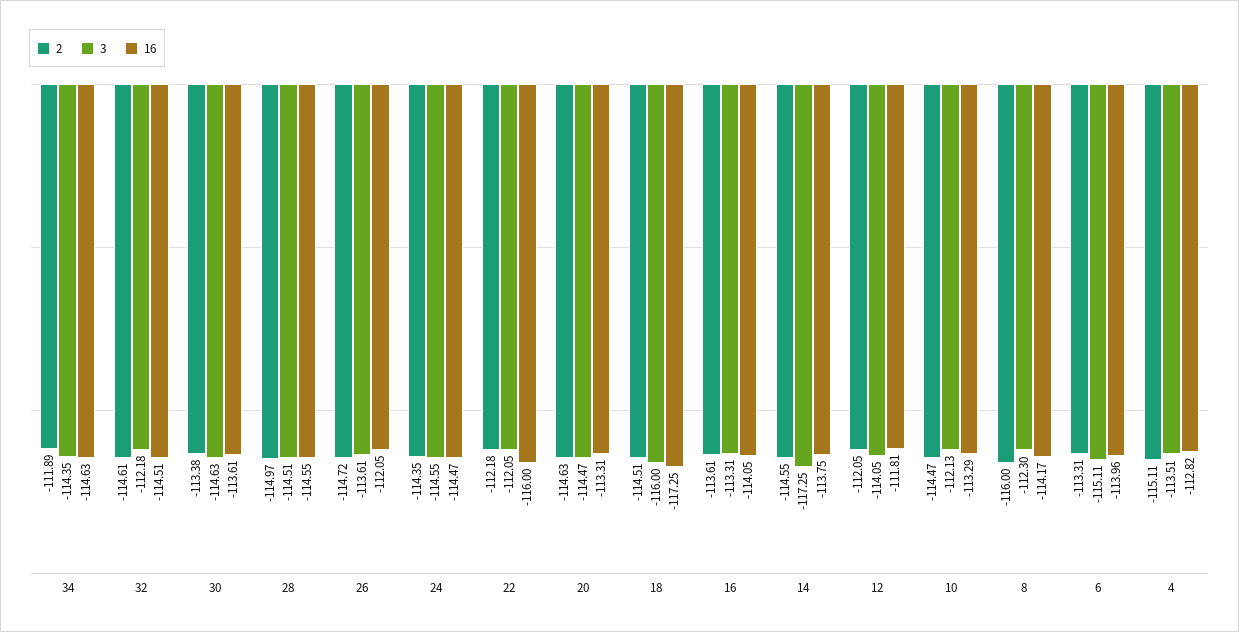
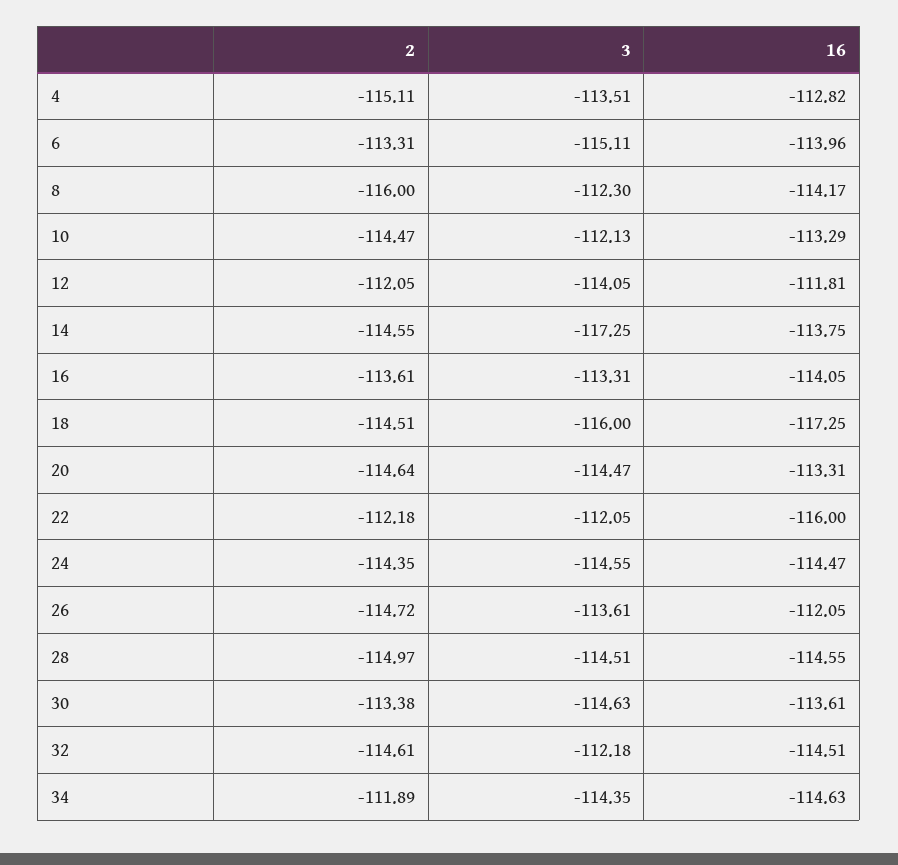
  {
    "2": {
      "34": -111.89,
      "32": -114.61,
      "30": -113.38,
      "28": -114.97,
      "26": -114.72,
      "24": -114.35,
      "22": -112.18,
-     "20": -114.63,
+     "20": -114.64,
      "18": -114.51,
      "16": -113.61,
      "14": -114.55,
      "12": -112.05,
      "10": -114.47,
      "8": -116,
      "6": -113.31,
      "4": -115.11
    },
    "3": {
      "34": -114.35,
      "32": -112.18,
      "30": -114.63,
      "28": -114.51,
      "26": -113.61,
      "24": -114.55,
      "22": -112.05,
      "20": -114.47,
      "18": -116,
      "16": -113.31,
      "14": -117.25,
      "12": -114.05,
      "10": -112.13,
      "8": -112.3,
      "6": -115.11,
      "4": -113.51
    },
    "16": {
      "34": -114.63,
      "32": -114.51,
      "30": -113.61,
      "28": -114.55,
      "26": -112.05,
      "24": -114.47,
      "22": -116,
      "20": -113.31,
      "18": -117.25,
      "16": -114.05,
      "14": -113.75,
      "12": -111.81,
      "10": -113.29,
      "8": -114.17,
      "6": -113.96,
      "4": -112.82
    }
  }

